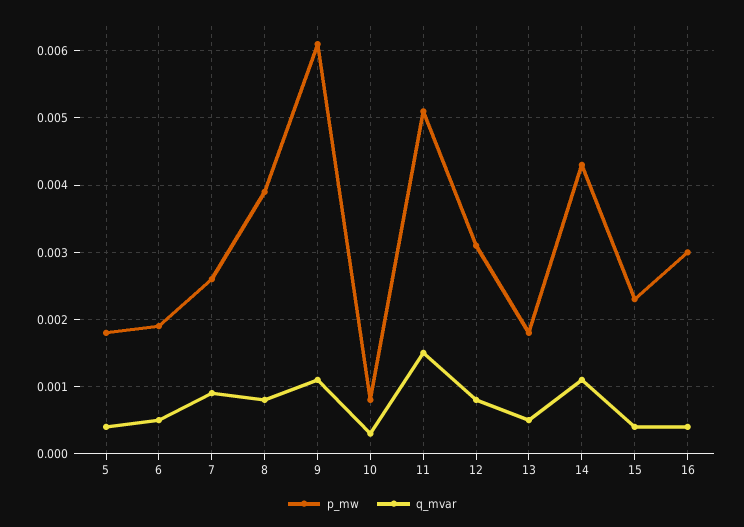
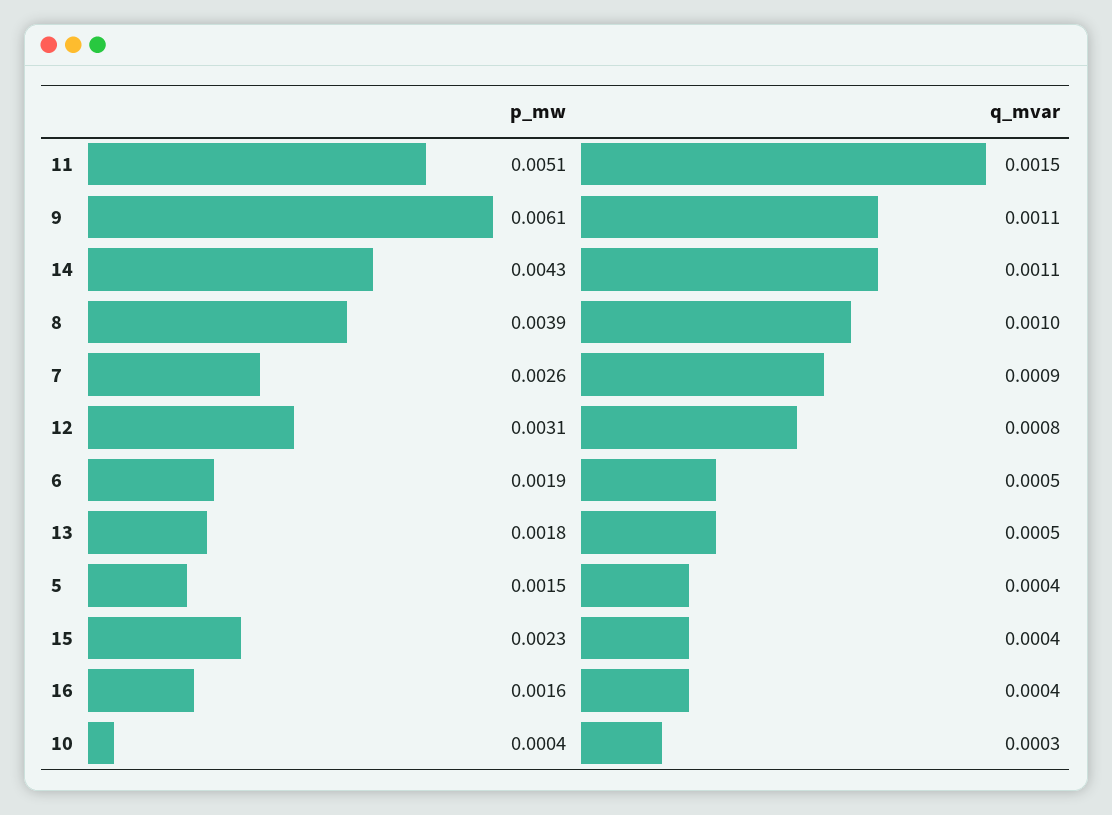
  {
    "p_mw": {
-     "5": 0.0018,
+     "5": 0.0015,
      "6": 0.0019,
      "7": 0.0026,
      "8": 0.0039,
      "9": 0.0061,
-     "10": 0.0008,
+     "10": 0.0004,
      "11": 0.0051,
      "12": 0.0031,
      "13": 0.0018,
      "14": 0.0043,
      "15": 0.0023,
-     "16": 0.003
+     "16": 0.0016
    },
    "q_mvar": {
      "5": 0.0004,
      "6": 0.0005,
      "7": 0.0009,
-     "8": 0.0008,
+     "8": 0.001,
      "9": 0.0011,
      "10": 0.0003,
      "11": 0.0015,
      "12": 0.0008,
      "13": 0.0005,
      "14": 0.0011,
      "15": 0.0004,
      "16": 0.0004
    }
  }

